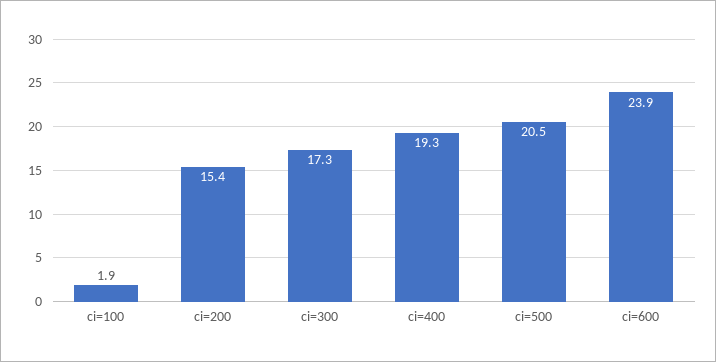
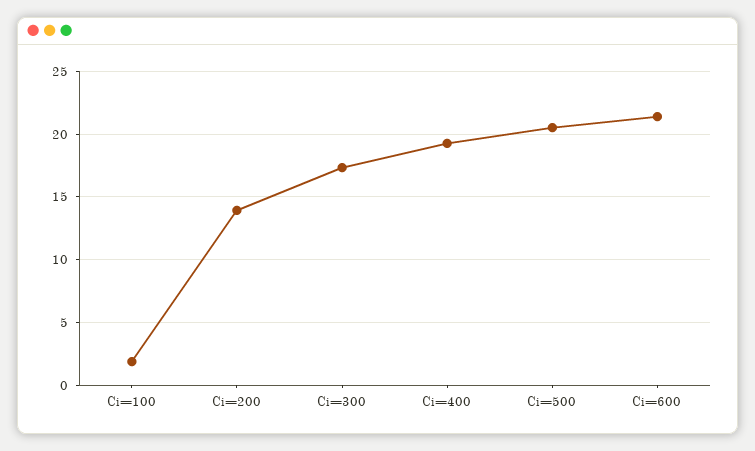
  {
    "ci=100": 1.9,
-   "ci=200": 15.4,
+   "ci=200": 14,
    "ci=300": 17.3,
    "ci=400": 19.3,
    "ci=500": 20.5,
-   "ci=600": 23.9
+   "ci=600": 21.5
  }

